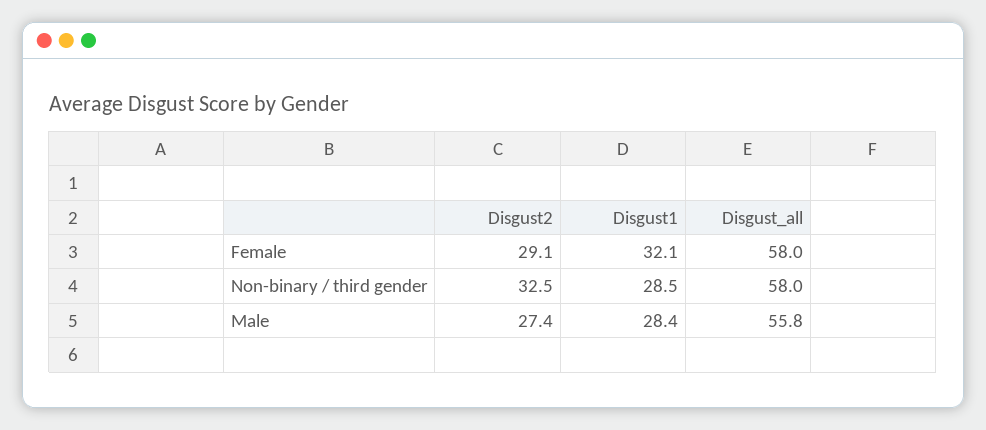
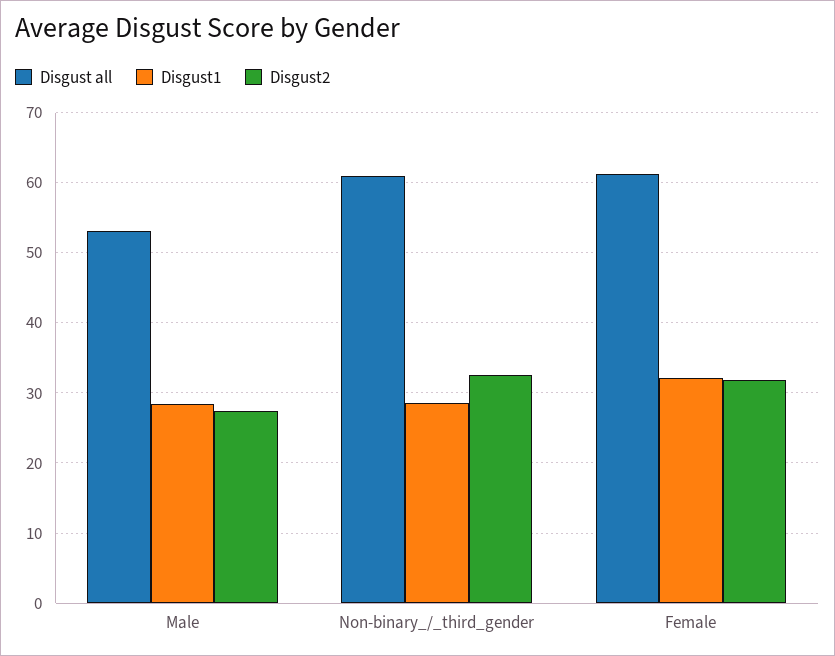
  {
    "Disgust2": {
-     "Female": 29.1,
+     "Female": 32,
      "Non-binary / third gender": 32.5,
      "Male": 27.4
    },
    "Disgust1": {
      "Female": 32.1,
      "Non-binary / third gender": 28.5,
      "Male": 28.4
    },
    "Disgust_all": {
-     "Female": 58,
+     "Female": 61,
-     "Non-binary / third gender": 58,
+     "Non-binary / third gender": 61,
-     "Male": 55.8
+     "Male": 53
    }
  }

